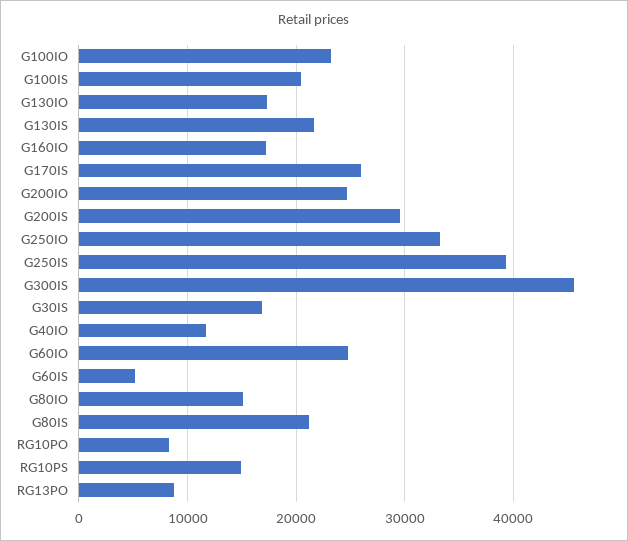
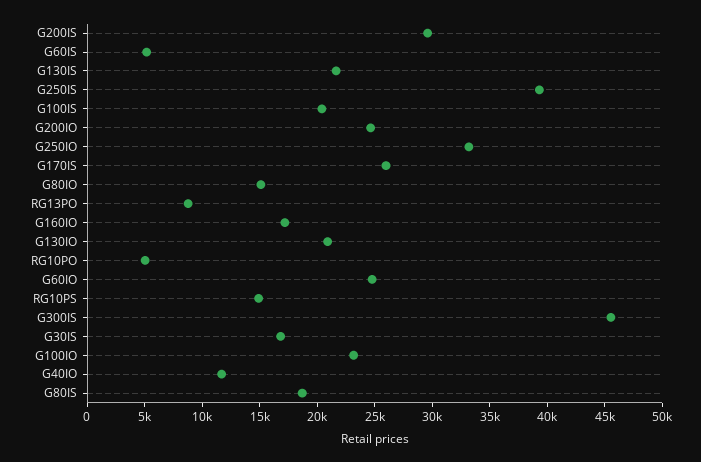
  {
    "G100IO": 23000,
    "G100IS": 20000,
-   "G130IO": 17000,
+   "G130IO": 21000,
    "G130IS": 22000,
    "G160IO": 17000,
    "G170IS": 26000,
    "G200IO": 25000,
    "G200IS": 30000,
    "G250IO": 33000,
    "G250IS": 39000,
    "G300IS": 46000,
    "G30IS": 17000,
    "G40IO": 12000,
    "G60IO": 25000,
    "G60IS": 5000,
    "G80IO": 15000,
-   "G80IS": 21000,
+   "G80IS": 19000,
-   "RG10PO": 8000,
+   "RG10PO": 5000,
    "RG10PS": 15000,
    "RG13PO": 9000
  }

